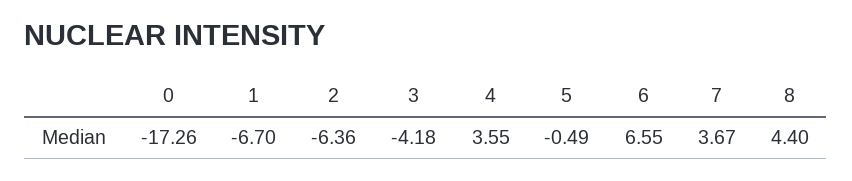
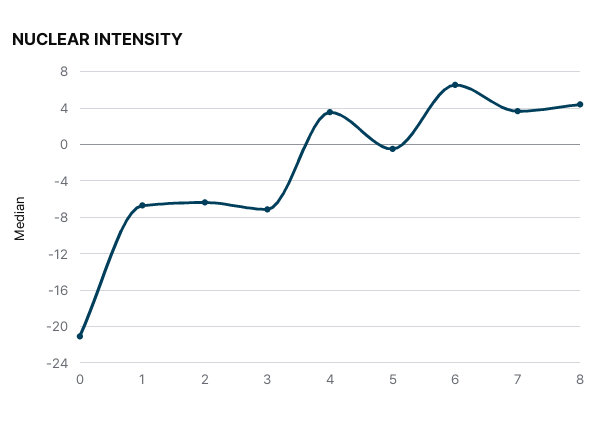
  {
-   "0": -17.26,
+   "0": -21,
    "1": -6.7,
    "2": -6.36,
-   "3": -4.18,
+   "3": -7,
    "4": 3.55,
    "5": -0.49,
    "6": 6.55,
    "7": 3.67,
    "8": 4.4
  }

